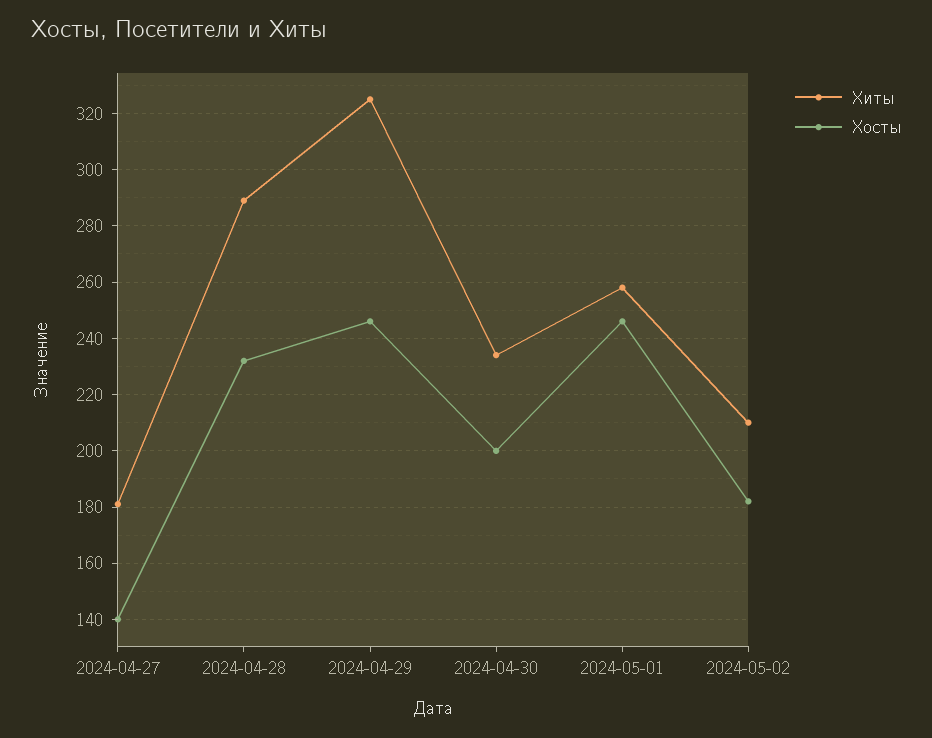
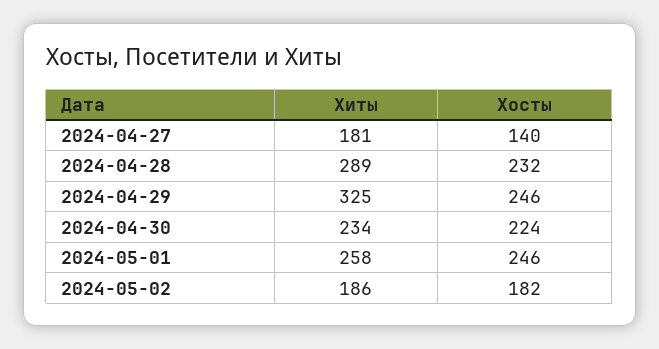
  {
    "Хиты": {
      "2024-04-27": 181,
      "2024-04-28": 289,
      "2024-04-29": 325,
      "2024-04-30": 234,
      "2024-05-01": 258,
-     "2024-05-02": 210
+     "2024-05-02": 186
    },
    "Хосты": {
      "2024-04-27": 140,
      "2024-04-28": 232,
      "2024-04-29": 246,
-     "2024-04-30": 200,
+     "2024-04-30": 224,
      "2024-05-01": 246,
      "2024-05-02": 182
    }
  }

